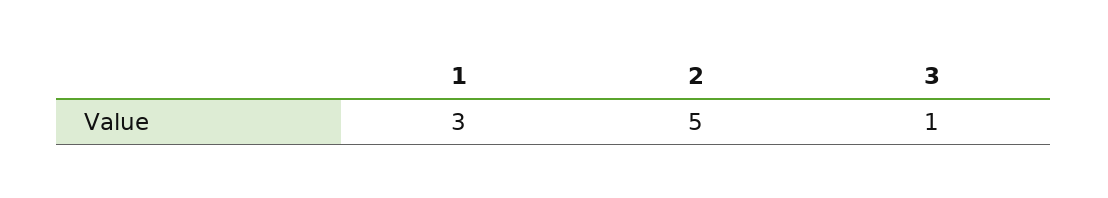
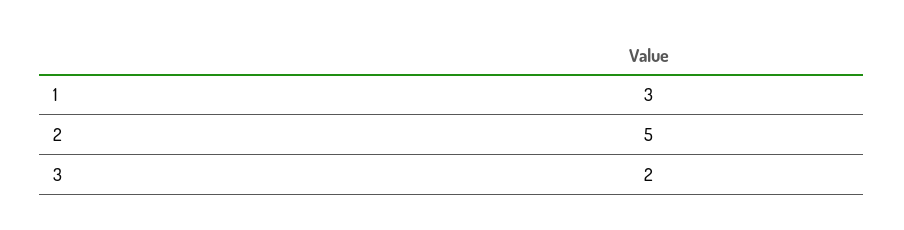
  {
    "1": 3,
    "2": 5,
-   "3": 1
+   "3": 2
  }

